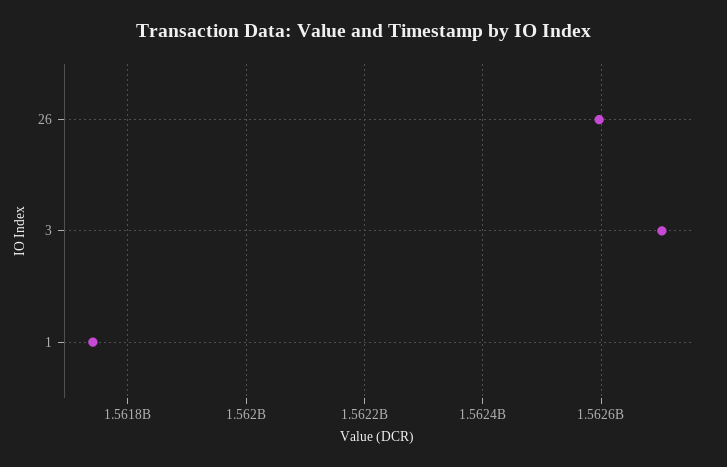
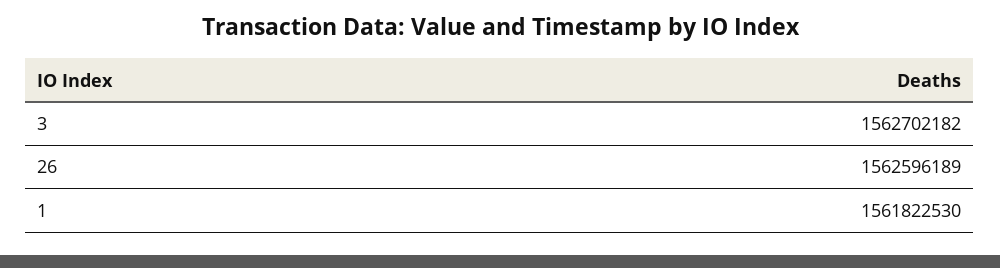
  {
    "26": 1562596189,
    "3": 1562702182,
-   "1": 1561740000
+   "1": 1561822530
  }

